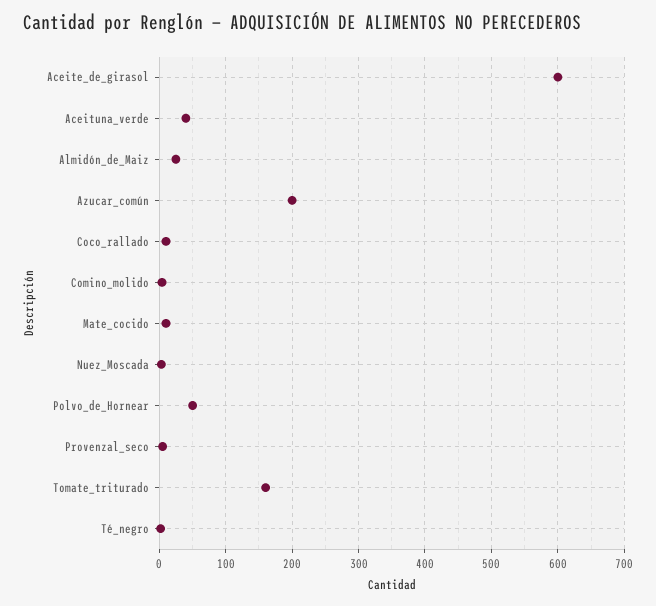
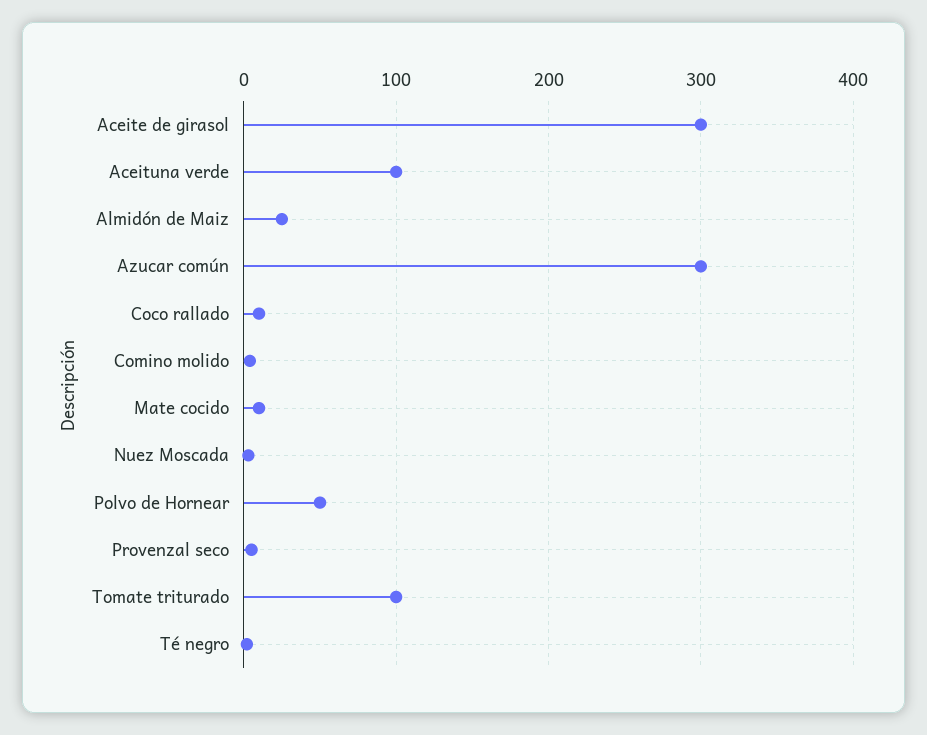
  {
-   "Aceite_de_girasol": 600,
+   "Aceite_de_girasol": 300,
-   "Aceituna_verde": 40,
+   "Aceituna_verde": 100,
    "Almidón_de_Maiz": 30,
-   "Azucar_común": 200,
+   "Azucar_común": 300,
    "Coco_rallado": 10,
    "Comino_molido": 0,
    "Mate_cocido": 10,
    "Nuez_Moscada": 0,
    "Polvo_de_Hornear": 50,
    "Provenzal_seco": 10,
-   "Tomate_triturado": 160,
+   "Tomate_triturado": 100,
    "Té_negro": 0
  }

